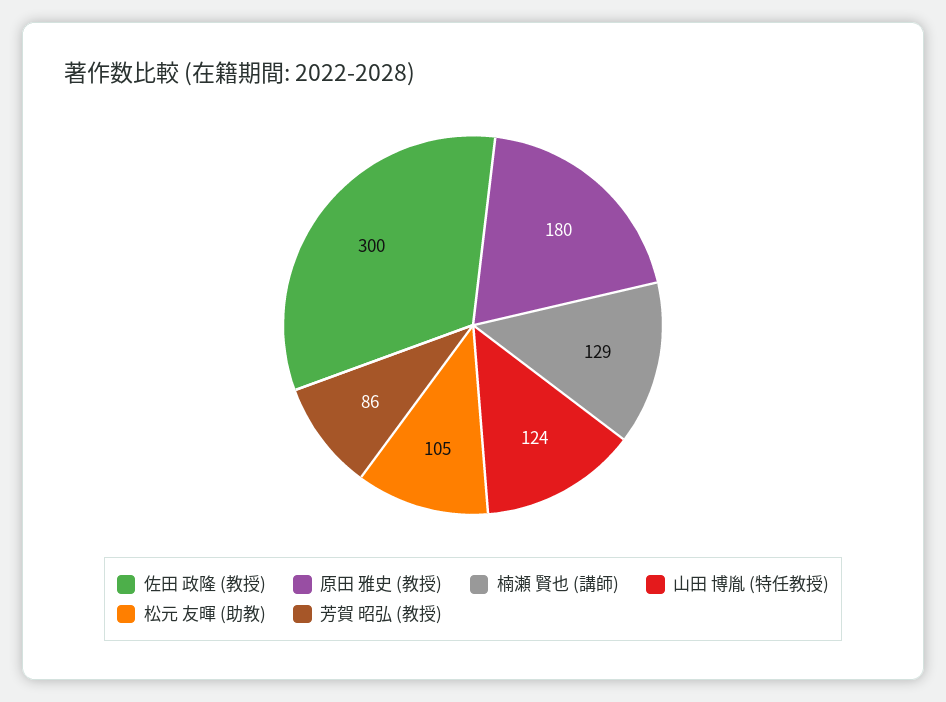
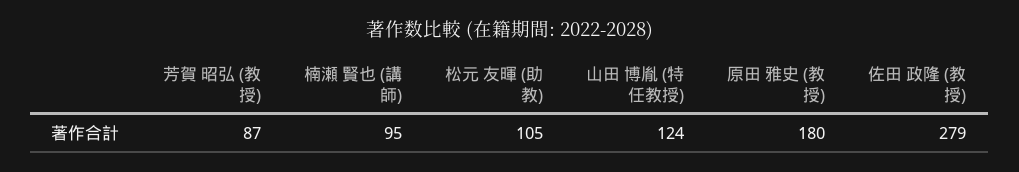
  {
-   "佐田 政隆 (教授)": 300,
+   "佐田 政隆 (教授)": 279,
    "原田 雅史 (教授)": 180,
-   "楠瀬 賢也 (講師)": 129,
+   "楠瀬 賢也 (講師)": 95,
    "山田 博胤 (特任教授)": 124,
    "松元 友暉 (助教)": 105,
-   "芳賀 昭弘 (教授)": 86
+   "芳賀 昭弘 (教授)": 87
  }

